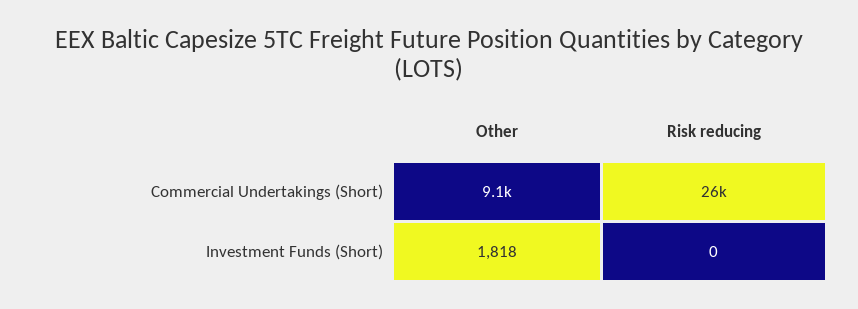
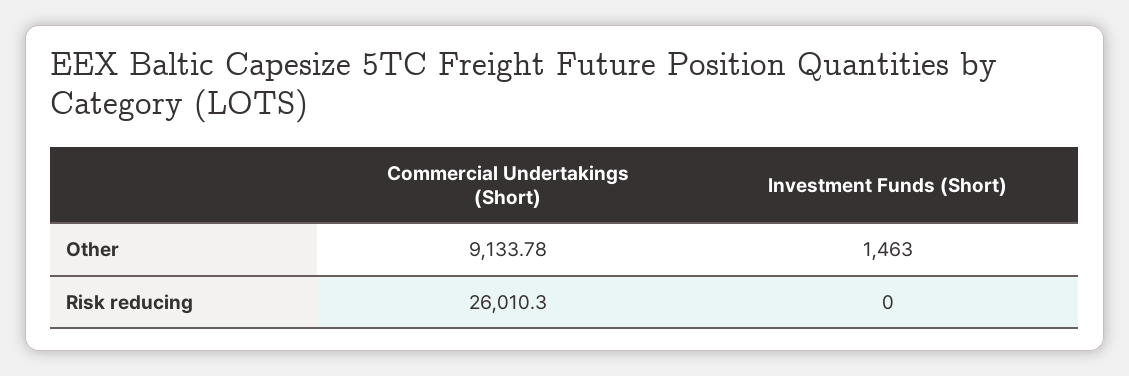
  {
    "Other": {
      "Commercial Undertakings (Short)": 9133.78,
-     "Investment Funds (Short)": 1818
+     "Investment Funds (Short)": 1463
    },
    "Risk reducing": {
      "Commercial Undertakings (Short)": 26010.3,
      "Investment Funds (Short)": 0
    }
  }

